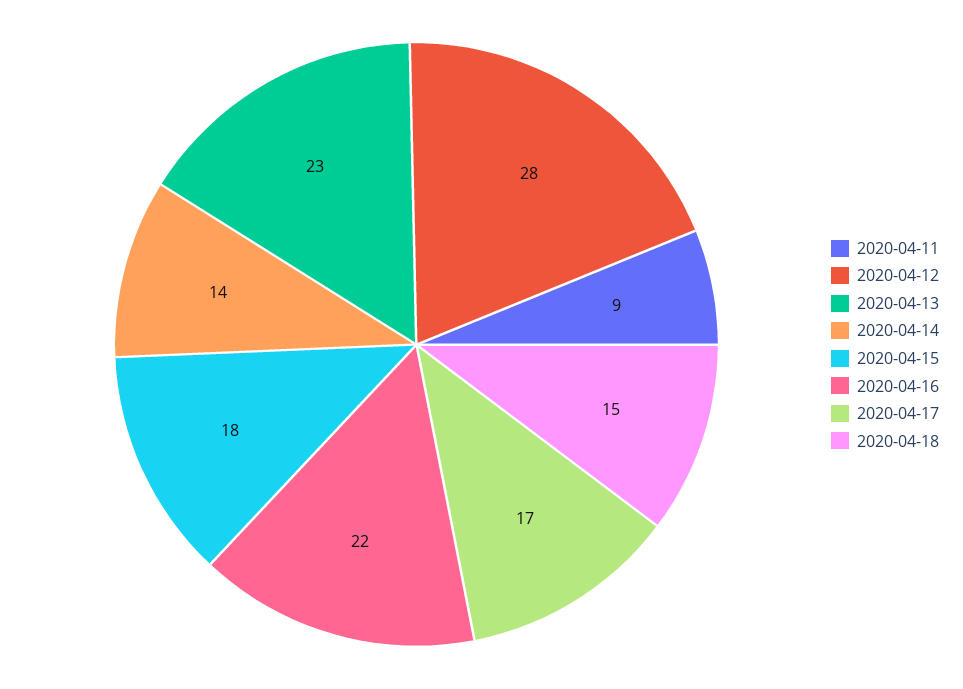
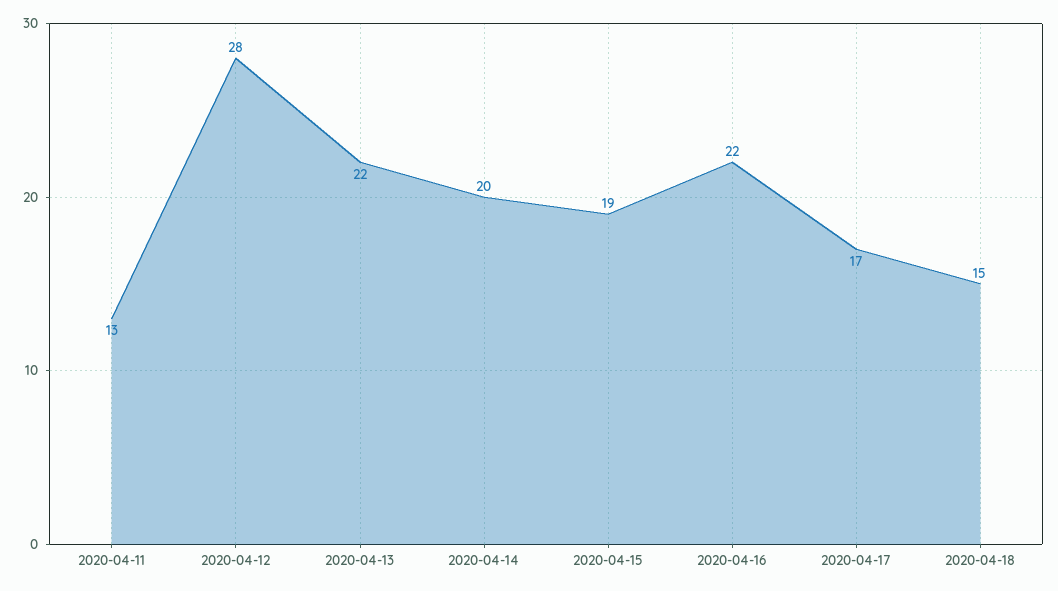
  {
-   "2020-04-11": 9,
+   "2020-04-11": 13,
    "2020-04-12": 28,
-   "2020-04-13": 23,
+   "2020-04-13": 22,
-   "2020-04-14": 14,
+   "2020-04-14": 20,
-   "2020-04-15": 18,
+   "2020-04-15": 19,
    "2020-04-16": 22,
    "2020-04-17": 17,
    "2020-04-18": 15
  }

